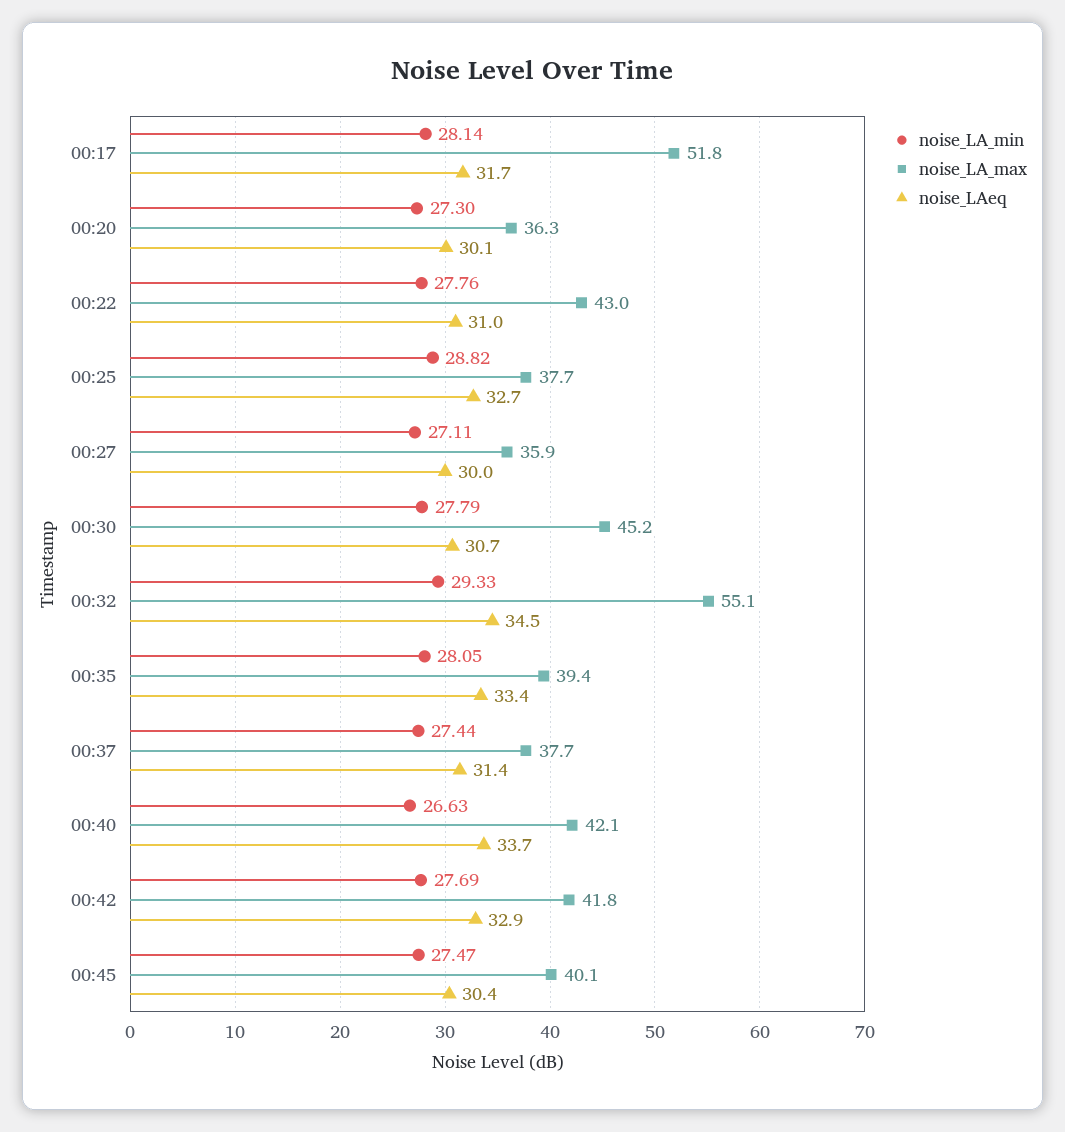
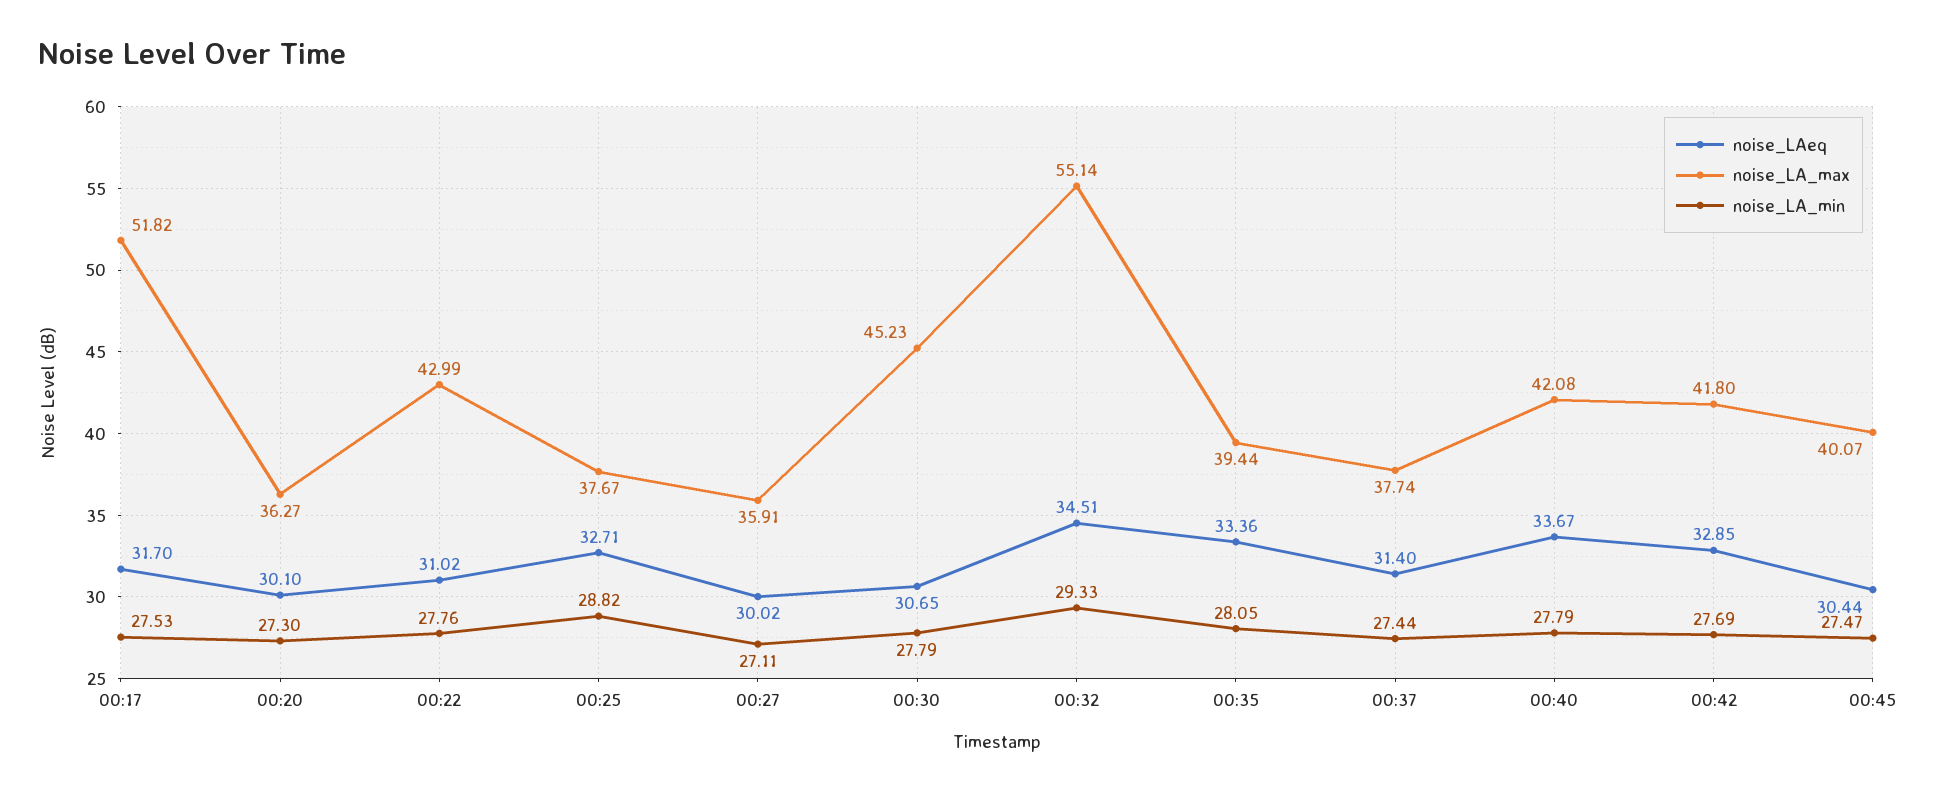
  {
    "noise_LA_min": {
-     "00:17": 28.14,
+     "00:17": 27.53,
      "00:20": 27.3,
      "00:22": 27.76,
      "00:25": 28.82,
      "00:27": 27.11,
      "00:30": 27.79,
      "00:32": 29.33,
      "00:35": 28.05,
      "00:37": 27.44,
-     "00:40": 26.63,
+     "00:40": 27.79,
      "00:42": 27.69,
      "00:45": 27.47
    },
    "noise_LA_max": {
      "00:17": 51.82,
      "00:20": 36.27,
      "00:22": 42.99,
      "00:25": 37.67,
      "00:27": 35.91,
      "00:30": 45.23,
      "00:32": 55.14,
      "00:35": 39.44,
      "00:37": 37.74,
      "00:40": 42.08,
      "00:42": 41.8,
      "00:45": 40.07
    },
    "noise_LAeq": {
      "00:17": 31.7,
      "00:20": 30.1,
      "00:22": 31.02,
      "00:25": 32.71,
      "00:27": 30.02,
      "00:30": 30.65,
      "00:32": 34.51,
      "00:35": 33.36,
      "00:37": 31.4,
      "00:40": 33.67,
      "00:42": 32.85,
      "00:45": 30.44
    }
  }

